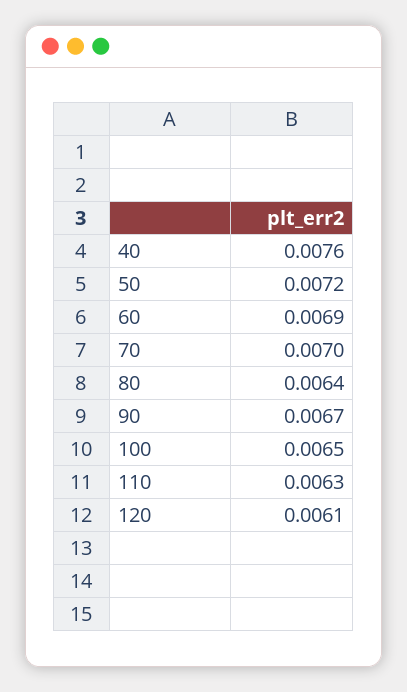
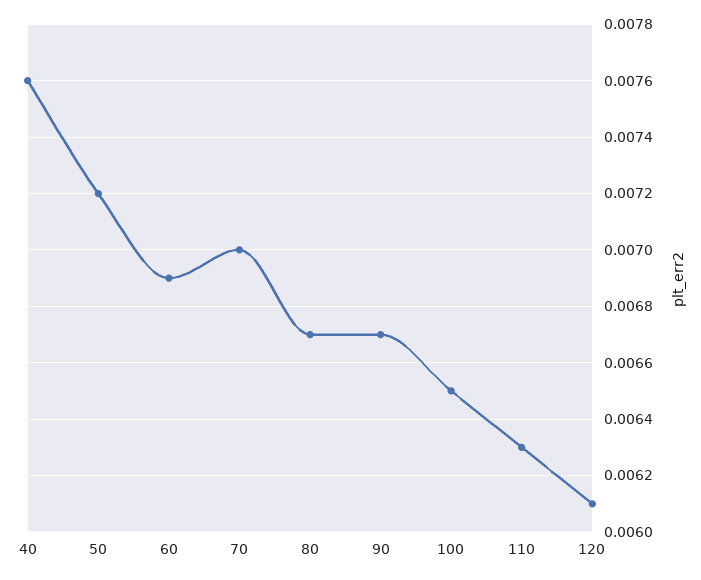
  {
    "40": 0.0076,
    "50": 0.0072,
    "60": 0.0069,
    "70": 0.007,
-   "80": 0.0064,
+   "80": 0.0067,
    "90": 0.0067,
    "100": 0.0065,
    "110": 0.0063,
    "120": 0.0061
  }

